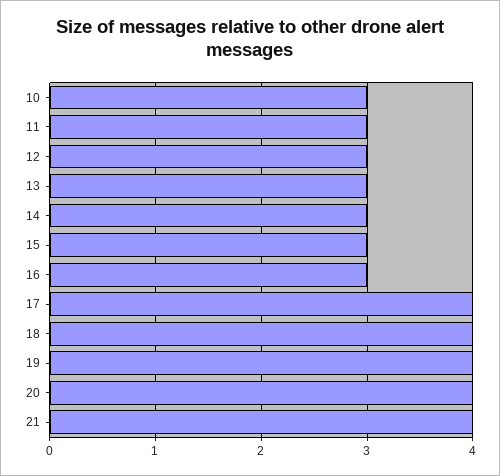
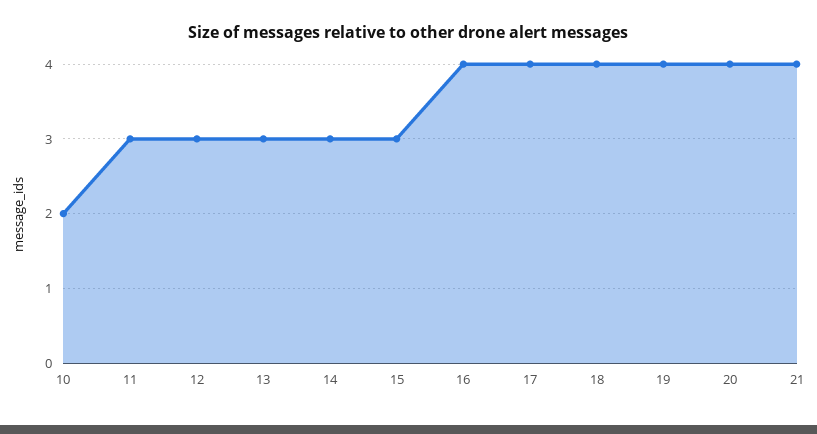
  {
-   "10": 3,
+   "10": 2,
    "11": 3,
    "12": 3,
    "13": 3,
    "14": 3,
    "15": 3,
-   "16": 3,
+   "16": 4,
    "17": 4,
    "18": 4,
    "19": 4,
    "20": 4,
    "21": 4
  }

